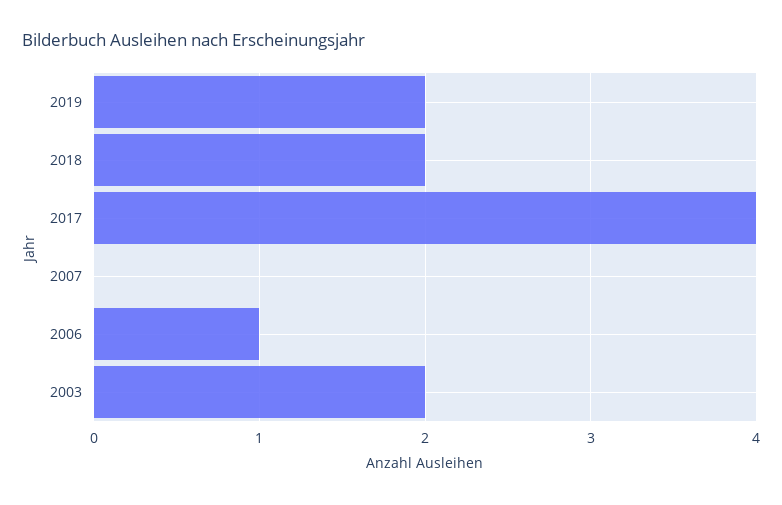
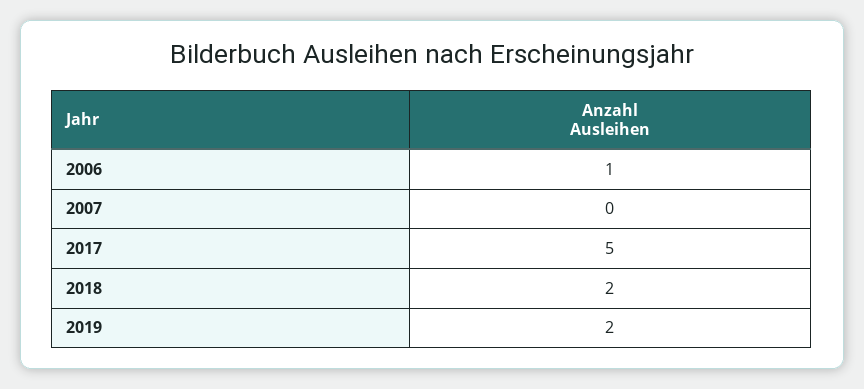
  {
    "2019": 2,
    "2018": 2,
-   "2017": 4,
+   "2017": 5,
    "2007": 0,
-   "2006": 1,
+   "2006": 1
-   "2003": 2
  }

